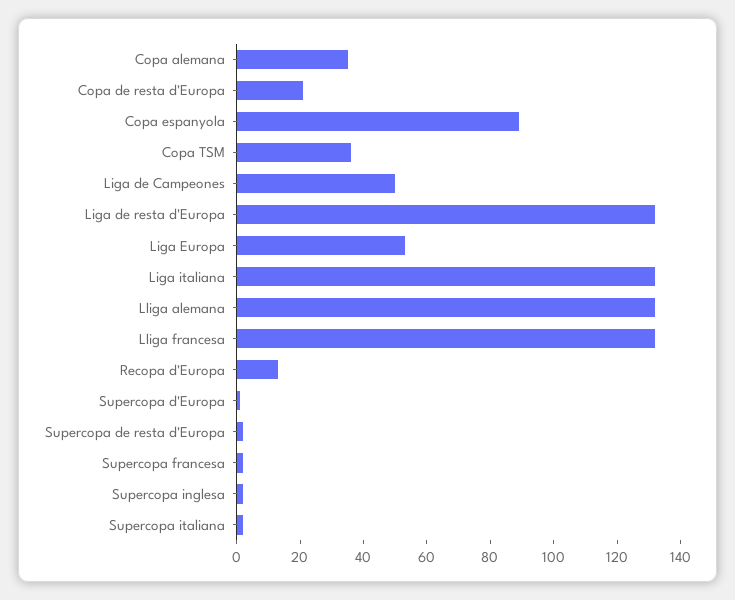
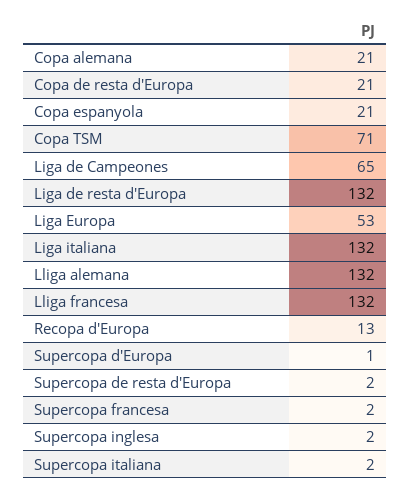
  {
-   "Copa alemana": 35,
+   "Copa alemana": 21,
    "Copa de resta d'Europa": 21,
-   "Copa espanyola": 90,
+   "Copa espanyola": 21,
-   "Copa TSM": 35,
+   "Copa TSM": 71,
-   "Liga de Campeones": 50,
+   "Liga de Campeones": 65,
    "Liga de resta d'Europa": 132,
    "Liga Europa": 53,
    "Liga italiana": 132,
    "Lliga alemana": 132,
    "Lliga francesa": 132,
    "Recopa d'Europa": 13,
    "Supercopa d'Europa": 1,
    "Supercopa de resta d'Europa": 2,
    "Supercopa francesa": 2,
    "Supercopa inglesa": 2,
    "Supercopa italiana": 2
  }

